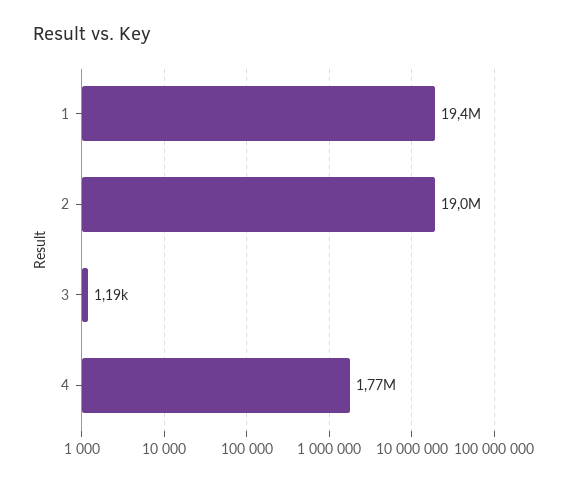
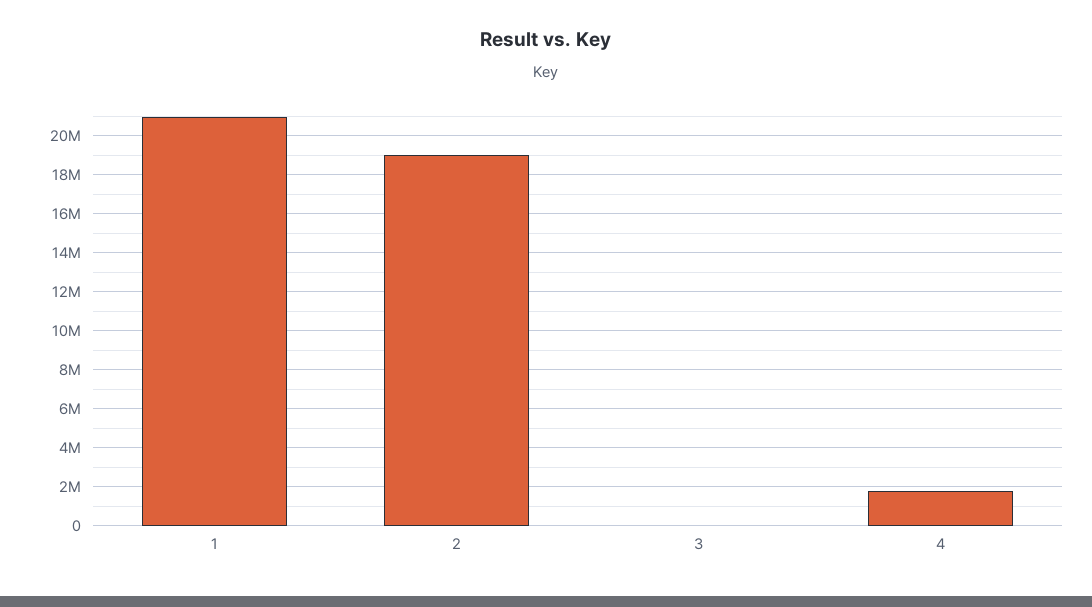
  {
-   "1": 19400000,
+   "1": 21000000,
    "2": 19000000,
    "3": 1190,
    "4": 1770000
  }

